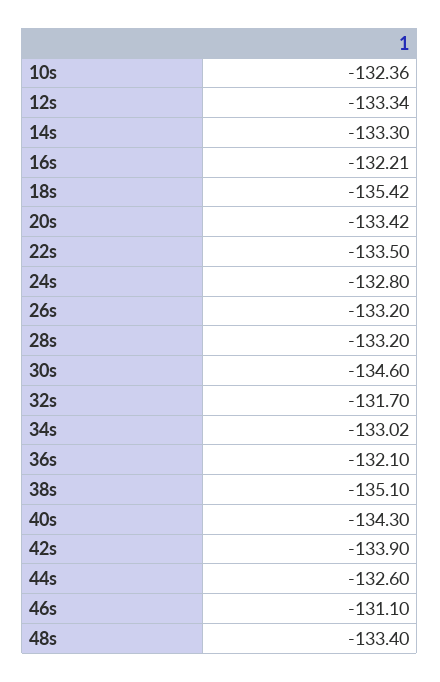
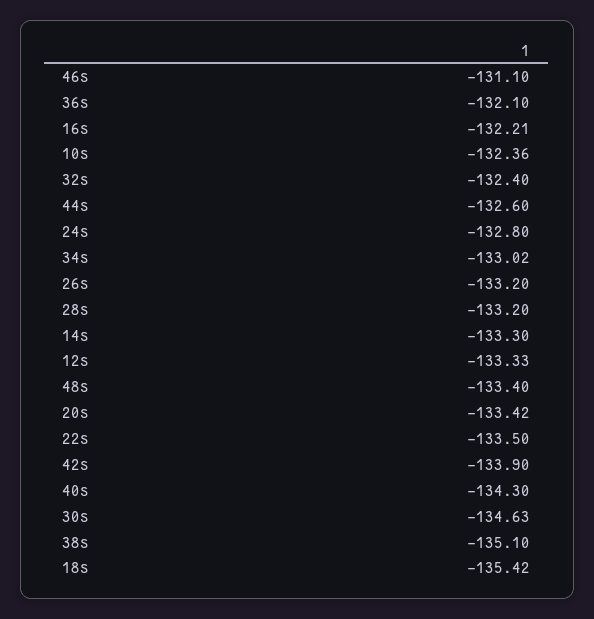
  {
    "10s": -132.36,
-   "12s": -133.34,
+   "12s": -133.33,
    "14s": -133.3,
    "16s": -132.21,
    "18s": -135.42,
    "20s": -133.42,
    "22s": -133.5,
    "24s": -132.8,
    "26s": -133.2,
    "28s": -133.2,
-   "30s": -134.6,
+   "30s": -134.63,
-   "32s": -131.7,
+   "32s": -132.4,
    "34s": -133.02,
    "36s": -132.1,
    "38s": -135.1,
    "40s": -134.3,
    "42s": -133.9,
    "44s": -132.6,
    "46s": -131.1,
    "48s": -133.4
  }

